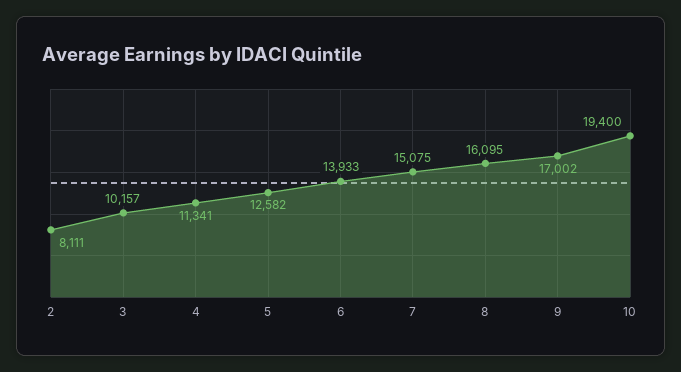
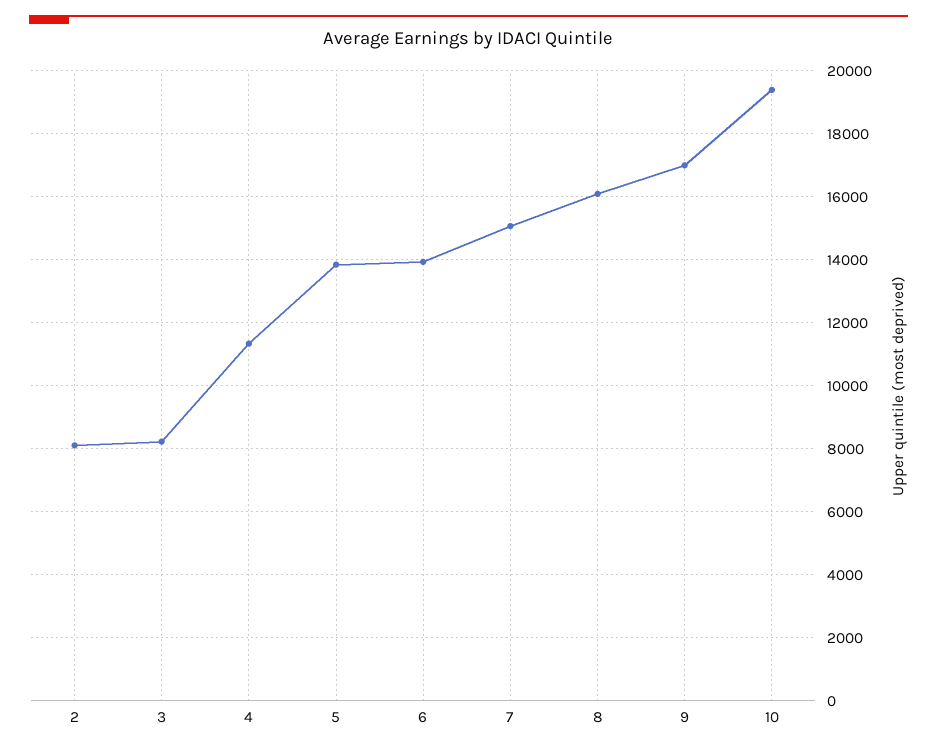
  {
    "2": 8111,
-   "3": 10157,
+   "3": 8200,
    "4": 11341,
-   "5": 12582,
+   "5": 13800,
    "6": 13933,
    "7": 15075,
    "8": 16095,
    "9": 17002,
    "10": 19400
  }

